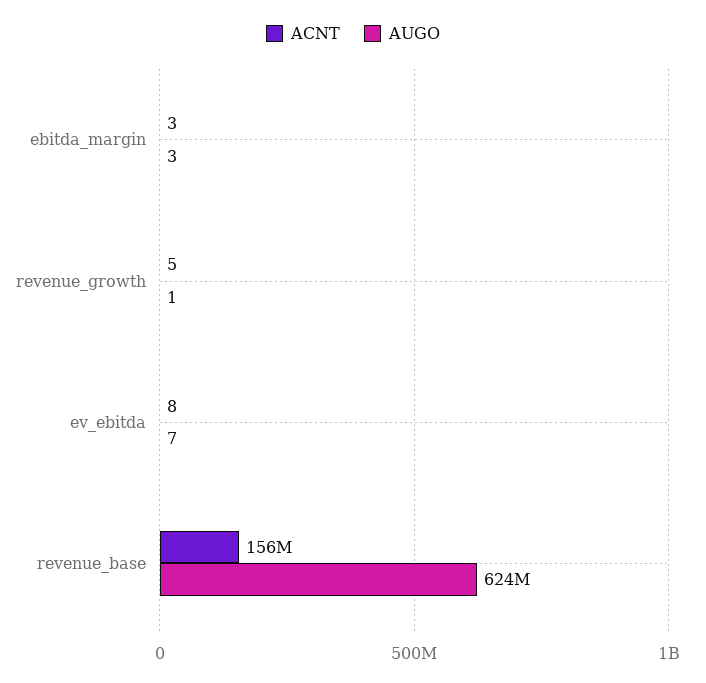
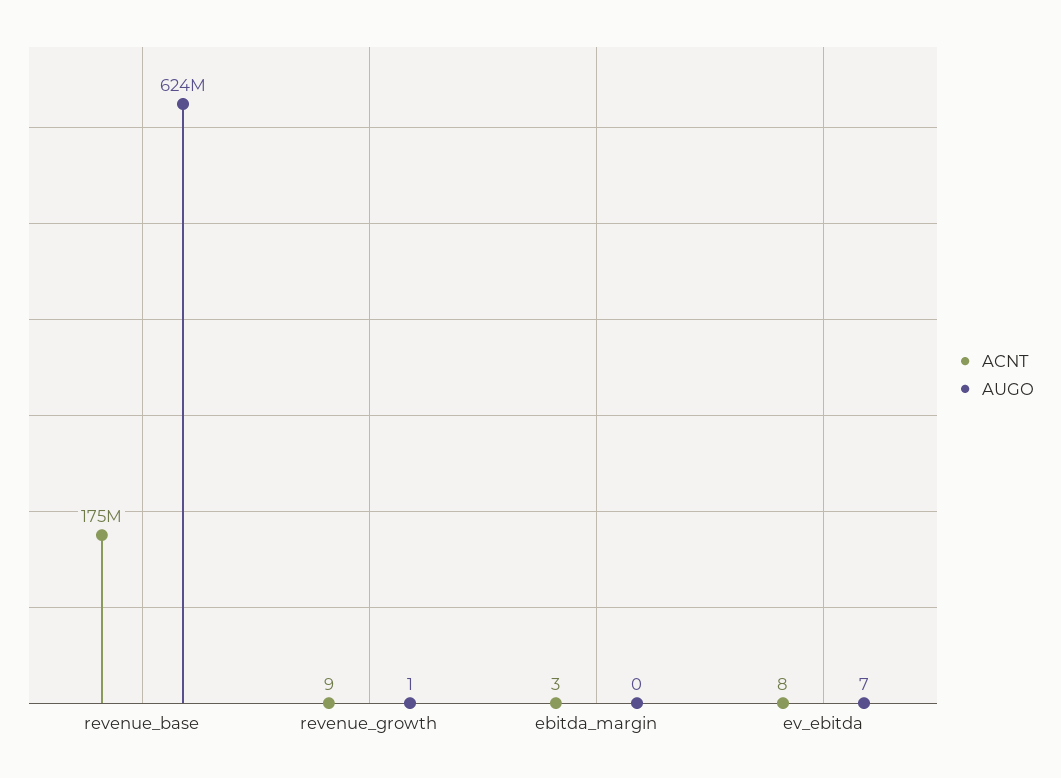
  {
    "ACNT": {
      "ebitda_margin": 3,
-     "revenue_growth": 5,
+     "revenue_growth": 9,
      "ev_ebitda": 8,
-     "revenue_base": 156000000
+     "revenue_base": 175000000
    },
    "AUGO": {
-     "ebitda_margin": 3,
+     "ebitda_margin": 0,
      "revenue_growth": 1,
      "ev_ebitda": 7,
      "revenue_base": 624000000
    }
  }

